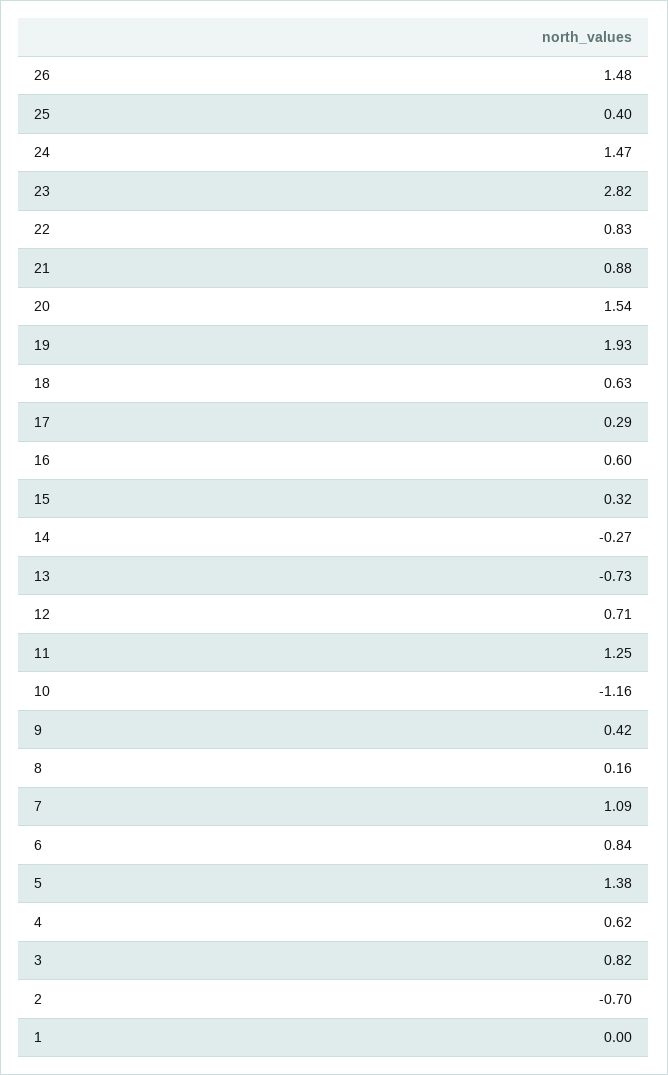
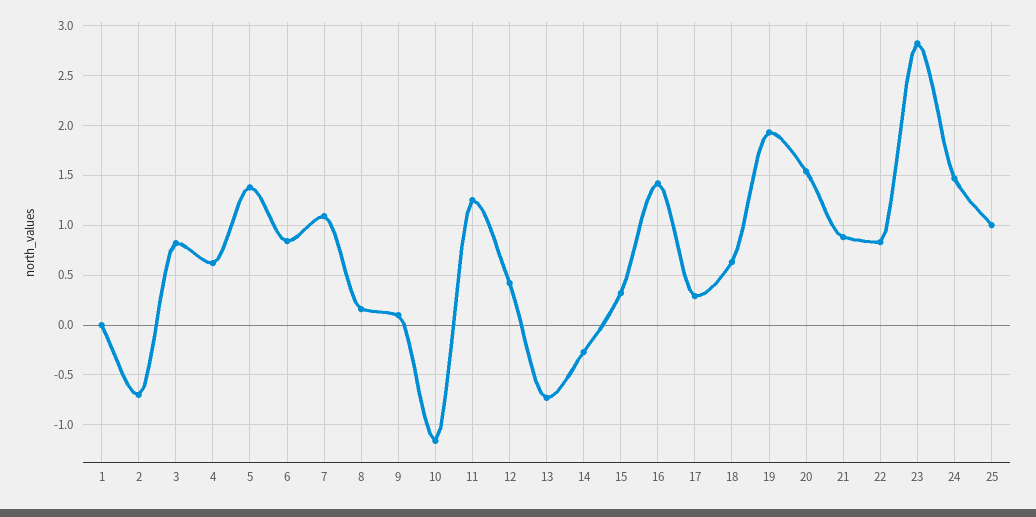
  {
-   "26": 1.48,
-   "25": 0.4,
+   "25": 1,
    "24": 1.47,
    "23": 2.82,
    "22": 0.83,
    "21": 0.88,
    "20": 1.54,
    "19": 1.93,
    "18": 0.63,
    "17": 0.29,
-   "16": 0.6,
+   "16": 1.4,
    "15": 0.32,
    "14": -0.27,
    "13": -0.73,
-   "12": 0.71,
+   "12": 0.4,
    "11": 1.25,
    "10": -1.16,
-   "9": 0.42,
+   "9": 0.1,
    "8": 0.16,
    "7": 1.09,
    "6": 0.84,
    "5": 1.38,
    "4": 0.62,
    "3": 0.82,
    "2": -0.7,
    "1": 0
  }

